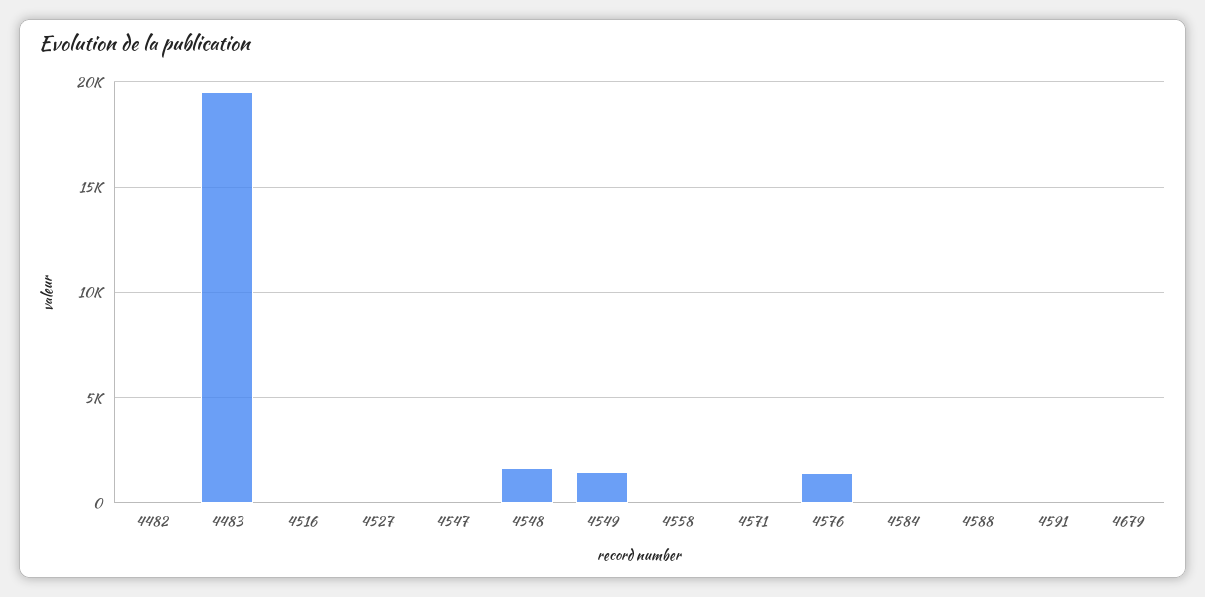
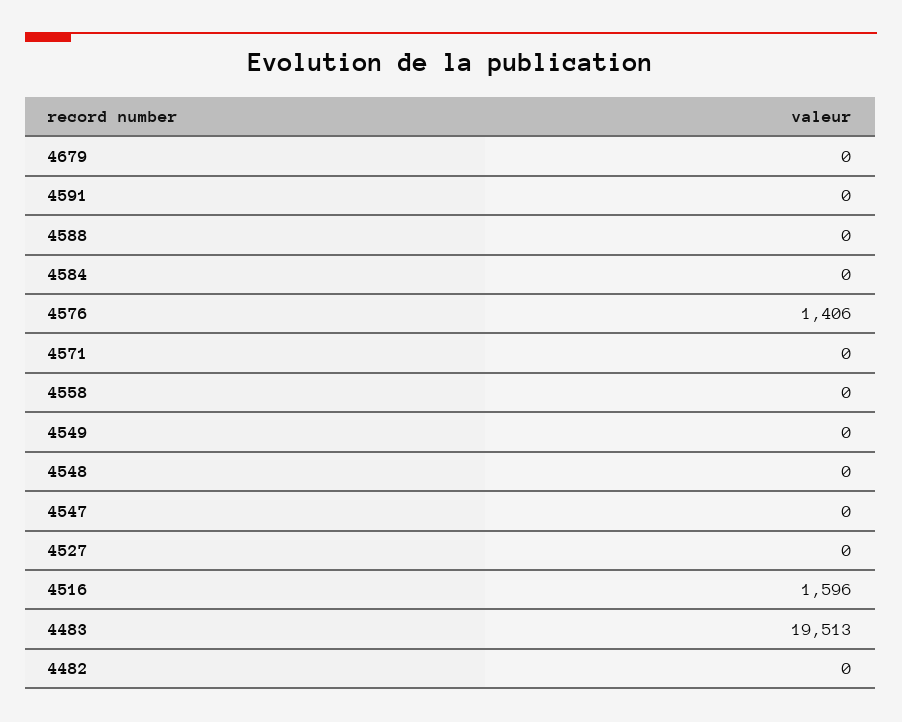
  {
    "4482": 0,
    "4483": 19513,
-   "4516": 0,
+   "4516": 1596,
    "4527": 0,
    "4547": 0,
-   "4548": 1500,
+   "4548": 0,
-   "4549": 1500,
+   "4549": 0,
    "4558": 0,
    "4571": 0,
    "4576": 1406,
    "4584": 0,
    "4588": 0,
    "4591": 0,
    "4679": 0
  }

